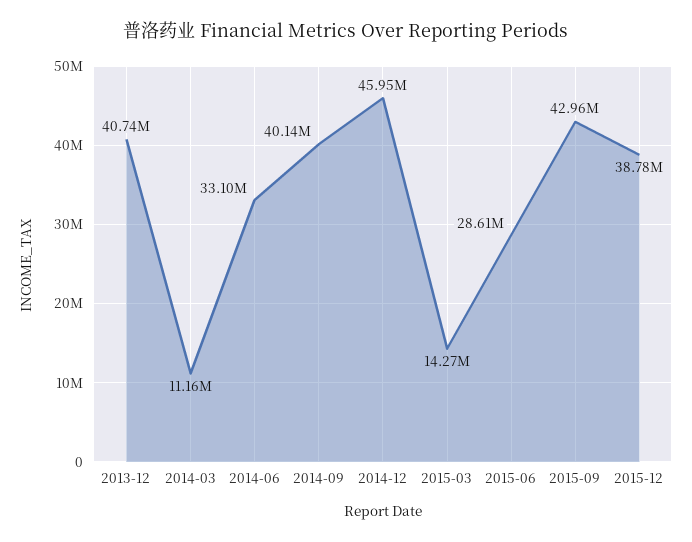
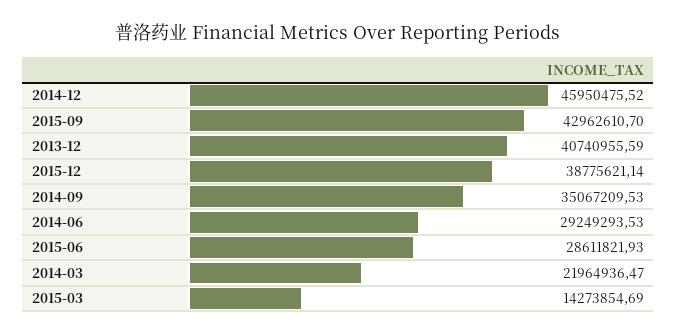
  {
    "2013-12": 40740955.59,
-   "2014-03": 11160000,
+   "2014-03": 21964936.47,
-   "2014-06": 33100000,
+   "2014-06": 29249293.53,
-   "2014-09": 40140000,
+   "2014-09": 35067209.53,
    "2014-12": 45950475.52,
    "2015-03": 14273854.69,
    "2015-06": 28611821.93,
    "2015-09": 42962610.7,
    "2015-12": 38775621.14
  }

